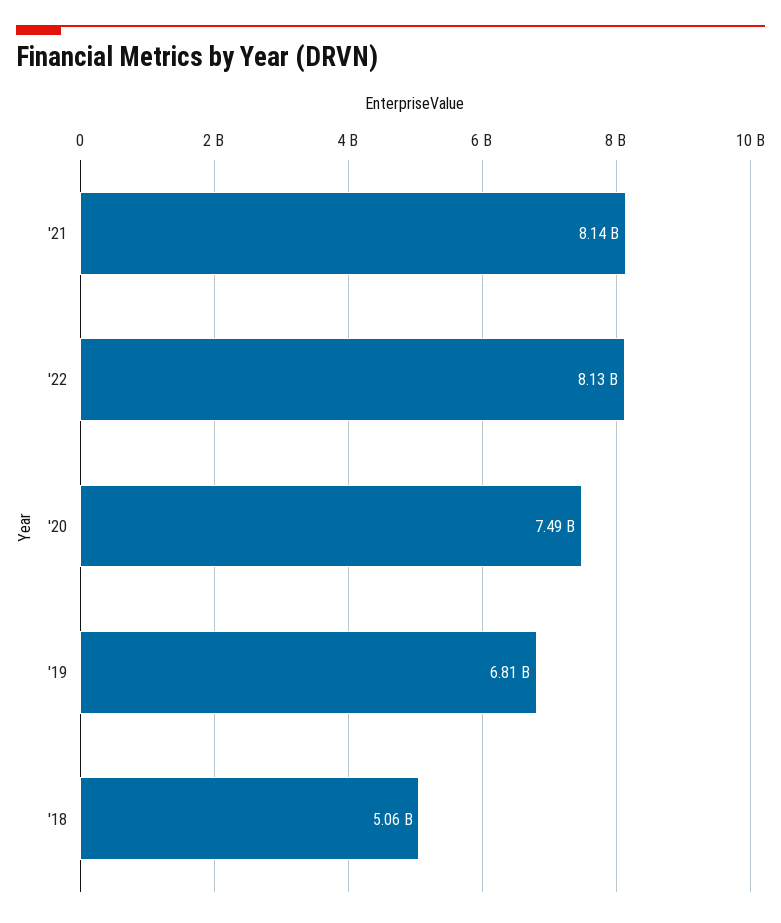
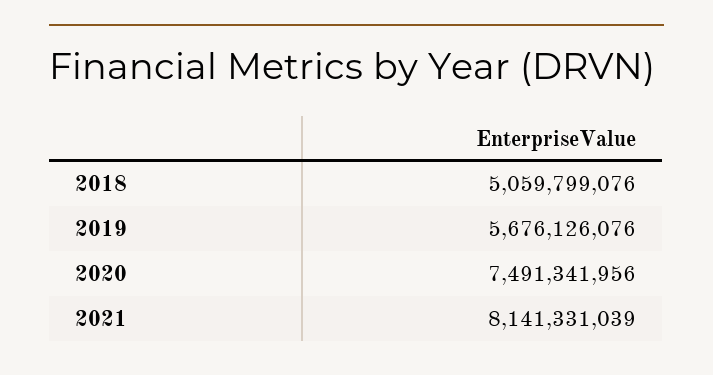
  {
    "'21": 8141331039,
-   "'22": 8130000000,
    "'20": 7491341956,
-   "'19": 6810000000,
+   "'19": 5676126076,
    "'18": 5059799076
  }

